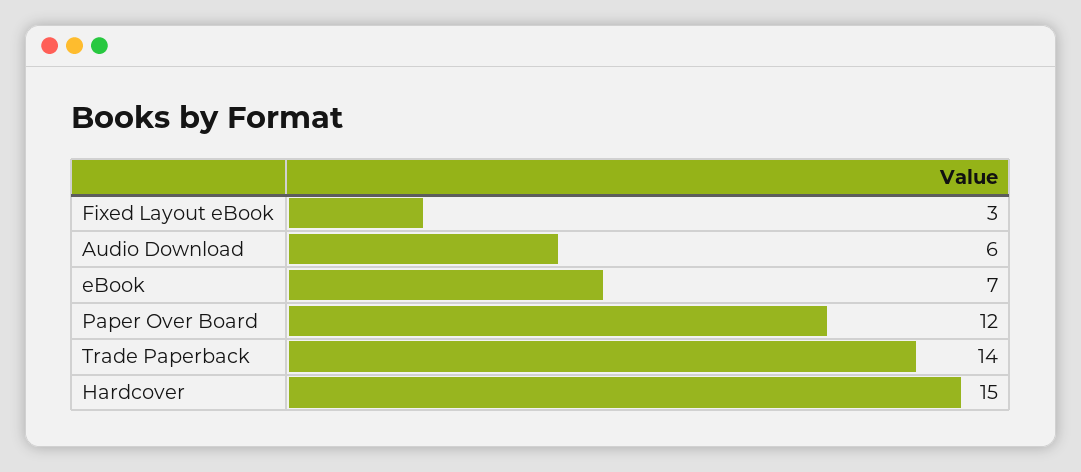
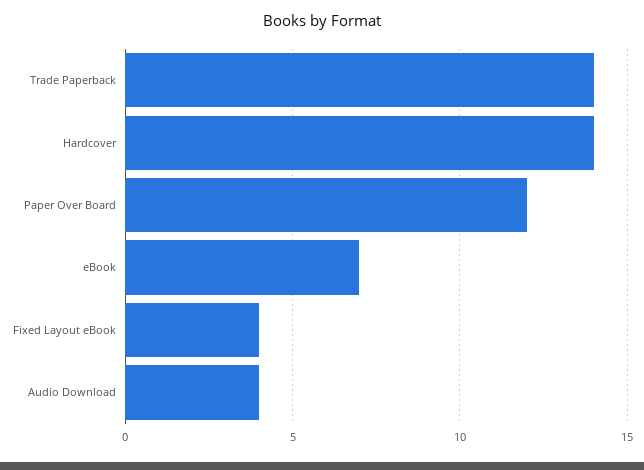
  {
-   "Fixed Layout eBook": 3,
+   "Fixed Layout eBook": 4,
-   "Audio Download": 6,
+   "Audio Download": 4,
    "eBook": 7,
    "Paper Over Board": 12,
    "Trade Paperback": 14,
-   "Hardcover": 15
+   "Hardcover": 14
  }

